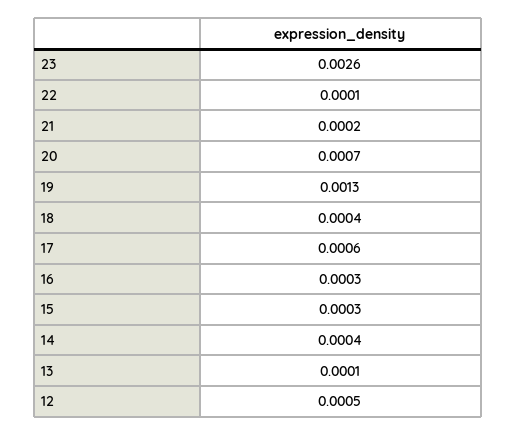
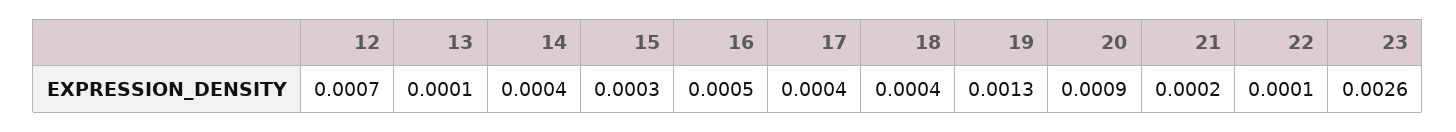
  {
    "23": 0.0026,
    "22": 0.0001,
    "21": 0.0002,
-   "20": 0.0007,
+   "20": 0.0009,
    "19": 0.0013,
    "18": 0.0004,
-   "17": 0.0006,
+   "17": 0.0004,
-   "16": 0.0003,
+   "16": 0.0005,
    "15": 0.0003,
    "14": 0.0004,
    "13": 0.0001,
-   "12": 0.0005
+   "12": 0.0007
  }

